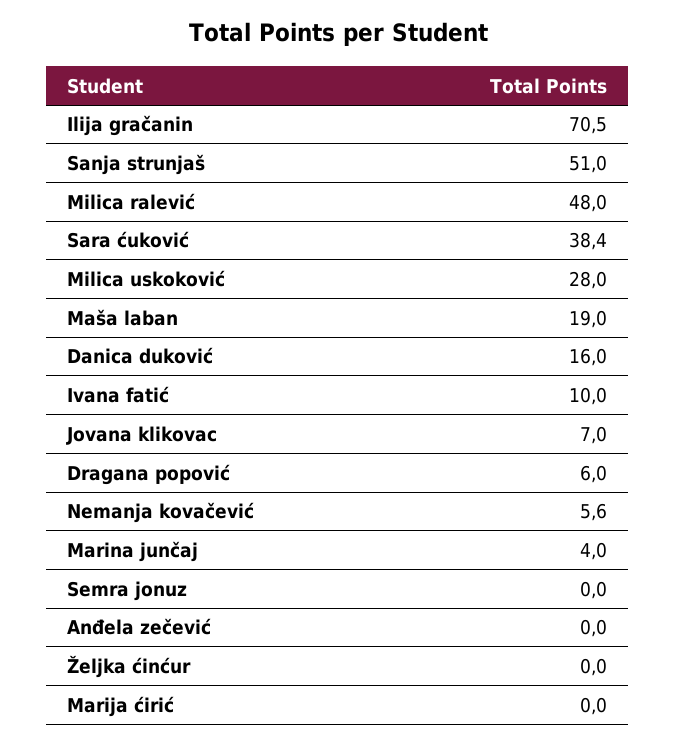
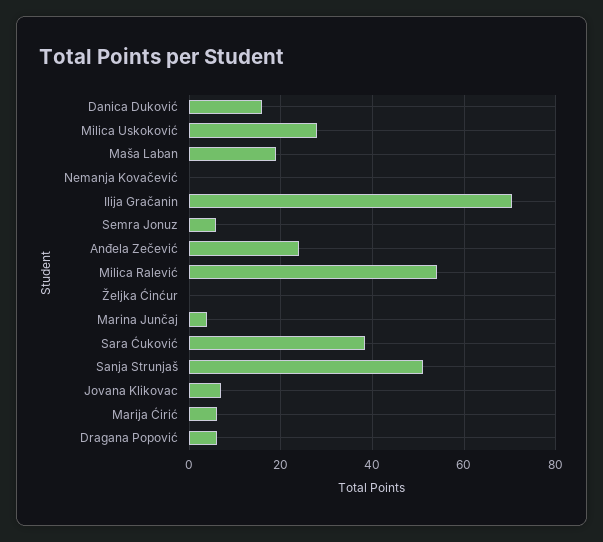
  {
    "Ilija gračanin": 70.5,
    "Sanja strunjaš": 51,
-   "Milica ralević": 48,
+   "Milica ralević": 54,
    "Sara ćuković": 38.4,
    "Milica uskoković": 28,
    "Maša laban": 19,
    "Danica duković": 16,
-   "Ivana fatić": 10,
    "Jovana klikovac": 7,
    "Dragana popović": 6,
-   "Nemanja kovačević": 5.6,
+   "Nemanja kovačević": 0,
    "Marina junčaj": 4,
-   "Semra jonuz": 0,
+   "Semra jonuz": 6,
-   "Anđela zečević": 0,
+   "Anđela zečević": 24,
    "Željka ćinćur": 0,
-   "Marija ćirić": 0
+   "Marija ćirić": 6
  }

